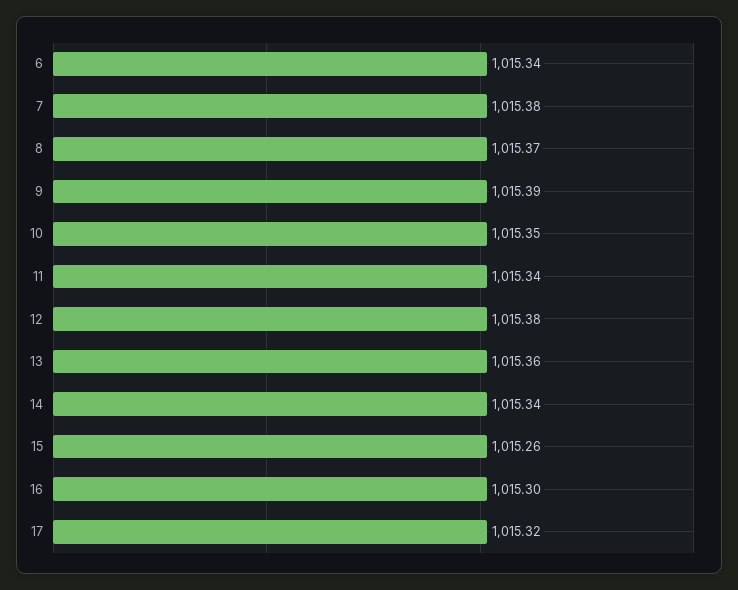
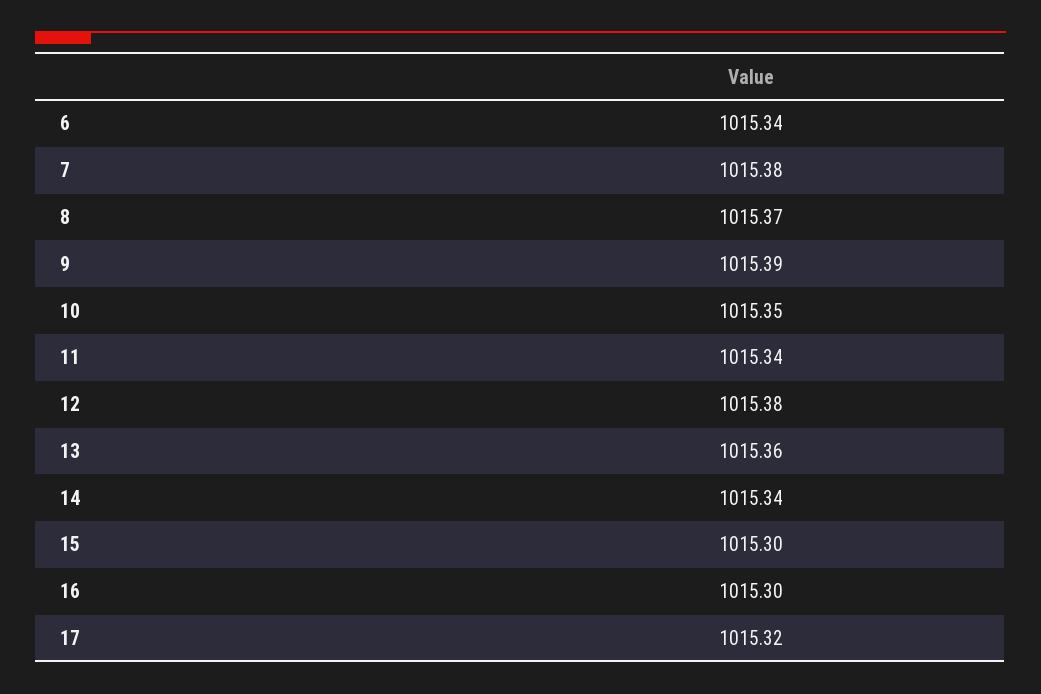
  {
    "6": 1015.34,
    "7": 1015.38,
    "8": 1015.37,
    "9": 1015.39,
    "10": 1015.35,
    "11": 1015.34,
    "12": 1015.38,
    "13": 1015.36,
    "14": 1015.34,
-   "15": 1015.26,
+   "15": 1015.3,
    "16": 1015.3,
    "17": 1015.32
  }

